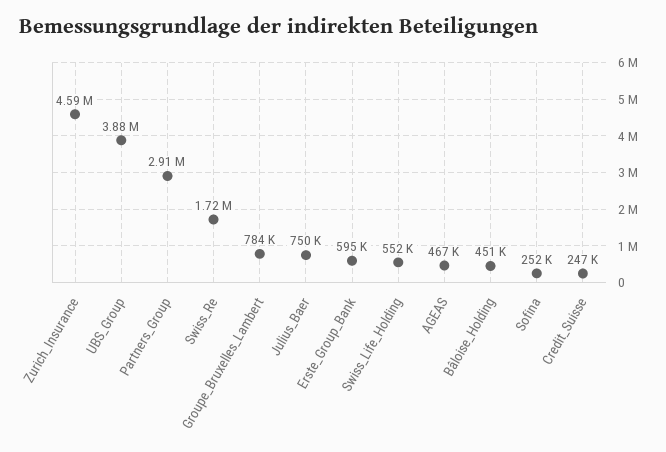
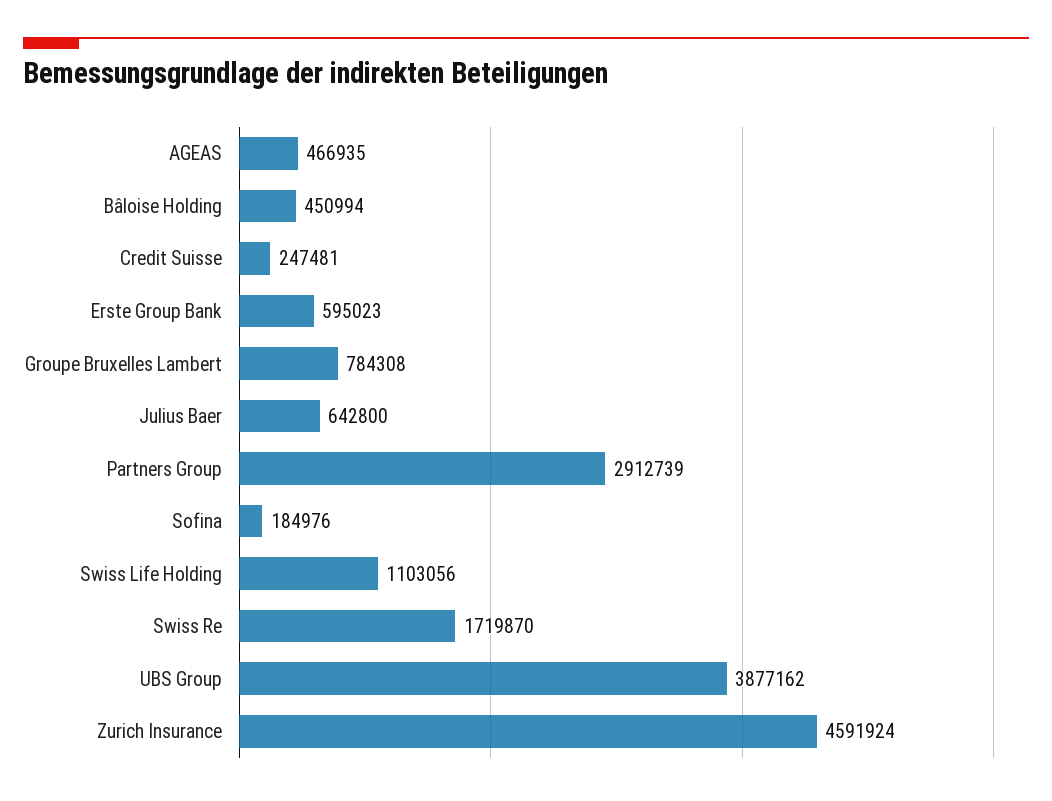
  {
    "Zurich_Insurance": 4591924,
    "UBS_Group": 3877162,
    "Partners_Group": 2912739,
    "Swiss_Re": 1719870,
    "Groupe_Bruxelles_Lambert": 784308,
-   "Julius_Baer": 750000,
+   "Julius_Baer": 642800,
    "Erste_Group_Bank": 595023,
-   "Swiss_Life_Holding": 552000,
+   "Swiss_Life_Holding": 1103056,
    "AGEAS": 466935,
    "Bâloise_Holding": 450994,
-   "Sofina": 252000,
+   "Sofina": 184976,
    "Credit_Suisse": 247481
  }

